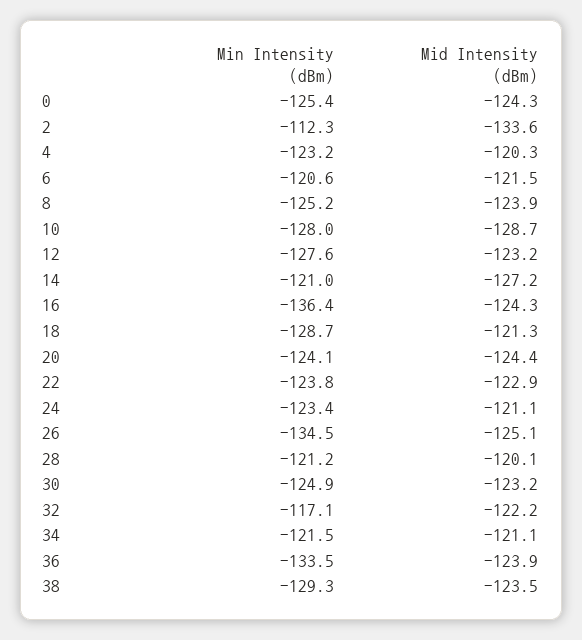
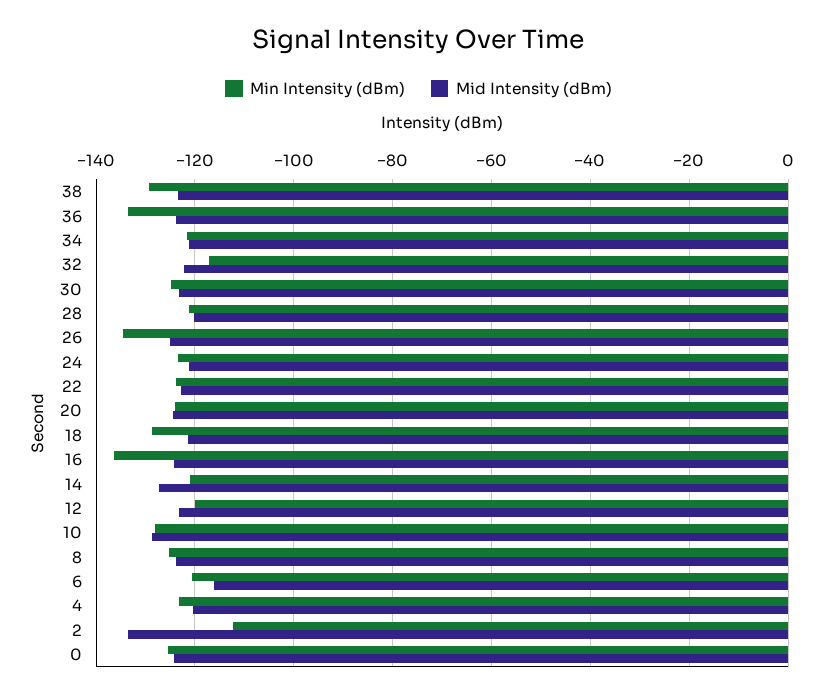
  {
    "Min Intensity (dBm)": {
      "0": -125.4,
      "2": -112.3,
      "4": -123.2,
      "6": -120.6,
      "8": -125.2,
      "10": -128,
-     "12": -127.6,
+     "12": -120,
      "14": -121,
      "16": -136.4,
      "18": -128.7,
      "20": -124.1,
      "22": -123.8,
      "24": -123.4,
      "26": -134.5,
      "28": -121.2,
      "30": -124.9,
      "32": -117.1,
      "34": -121.5,
      "36": -133.5,
      "38": -129.3
    },
    "Mid Intensity (dBm)": {
      "0": -124.3,
      "2": -133.6,
      "4": -120.3,
-     "6": -121.5,
+     "6": -116,
      "8": -123.9,
      "10": -128.7,
      "12": -123.2,
      "14": -127.2,
      "16": -124.3,
      "18": -121.3,
      "20": -124.4,
      "22": -122.9,
      "24": -121.1,
      "26": -125.1,
      "28": -120.1,
      "30": -123.2,
      "32": -122.2,
      "34": -121.1,
      "36": -123.9,
      "38": -123.5
    }
  }

